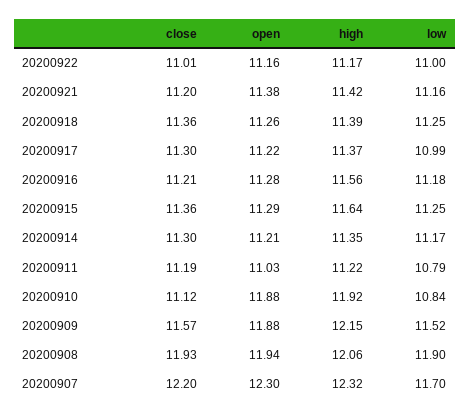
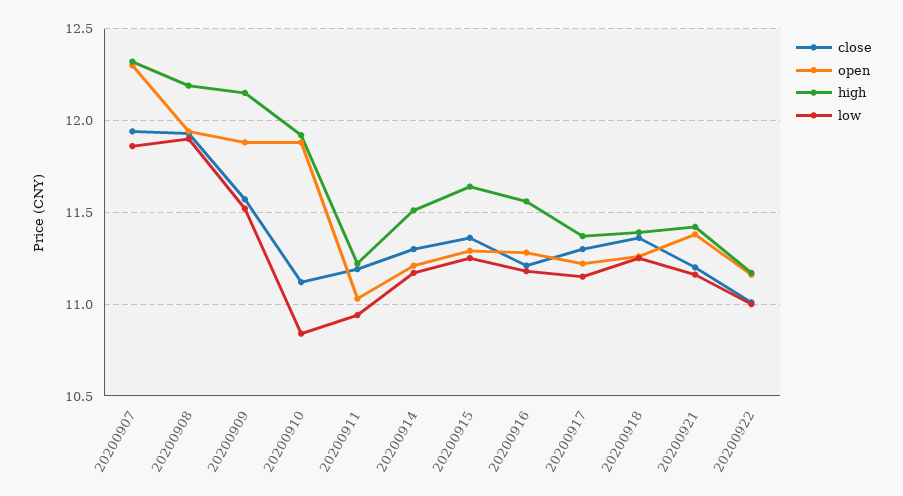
  {
    "close": {
      "20200922": 11.01,
      "20200921": 11.2,
      "20200918": 11.36,
      "20200917": 11.3,
      "20200916": 11.21,
      "20200915": 11.36,
      "20200914": 11.3,
      "20200911": 11.19,
      "20200910": 11.12,
      "20200909": 11.57,
      "20200908": 11.93,
-     "20200907": 12.2
+     "20200907": 11.95
    },
    "open": {
      "20200922": 11.16,
      "20200921": 11.38,
      "20200918": 11.26,
      "20200917": 11.22,
      "20200916": 11.28,
      "20200915": 11.29,
      "20200914": 11.21,
      "20200911": 11.03,
      "20200910": 11.88,
      "20200909": 11.88,
      "20200908": 11.94,
      "20200907": 12.3
    },
    "high": {
      "20200922": 11.17,
      "20200921": 11.42,
      "20200918": 11.39,
      "20200917": 11.37,
      "20200916": 11.56,
      "20200915": 11.64,
-     "20200914": 11.35,
+     "20200914": 11.5,
      "20200911": 11.22,
      "20200910": 11.92,
      "20200909": 12.15,
-     "20200908": 12.06,
+     "20200908": 12.2,
      "20200907": 12.32
    },
    "low": {
      "20200922": 11,
      "20200921": 11.16,
      "20200918": 11.25,
-     "20200917": 10.99,
+     "20200917": 11.15,
      "20200916": 11.18,
      "20200915": 11.25,
      "20200914": 11.17,
-     "20200911": 10.79,
+     "20200911": 10.95,
      "20200910": 10.84,
      "20200909": 11.52,
      "20200908": 11.9,
-     "20200907": 11.7
+     "20200907": 11.85
    }
  }

